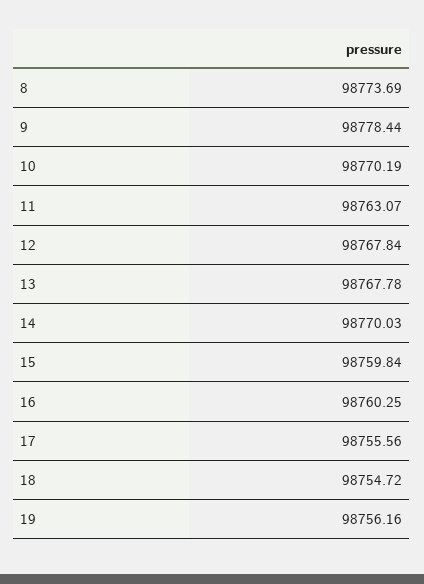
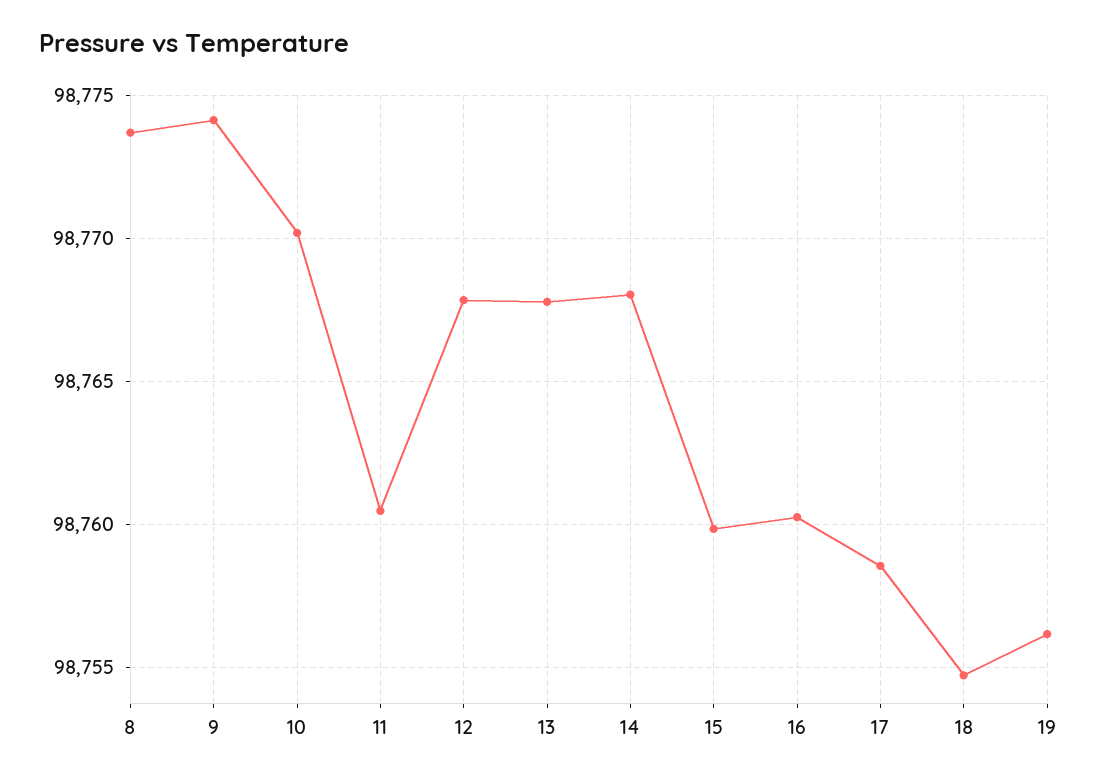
  {
    "8": 98773.69,
-   "9": 98778.44,
+   "9": 98774,
    "10": 98770.19,
-   "11": 98763.07,
+   "11": 98760.5,
    "12": 98767.84,
    "13": 98767.78,
-   "14": 98770.03,
+   "14": 98768,
    "15": 98759.84,
    "16": 98760.25,
-   "17": 98755.56,
+   "17": 98758.5,
    "18": 98754.72,
    "19": 98756.16
  }

